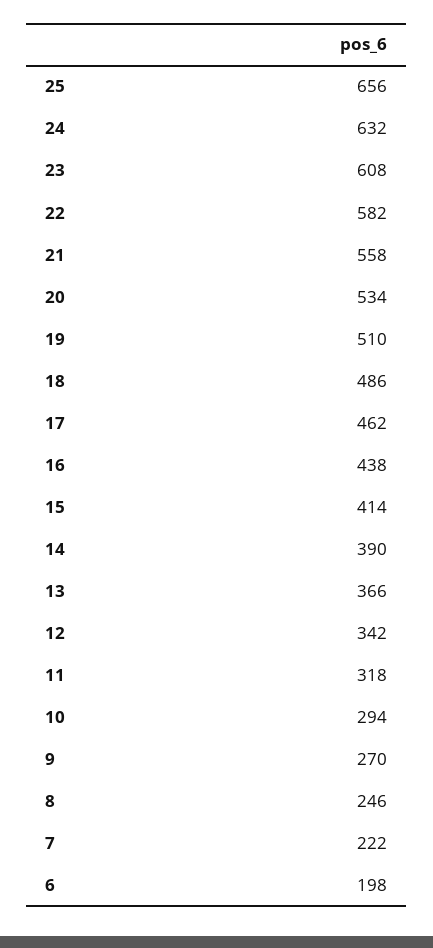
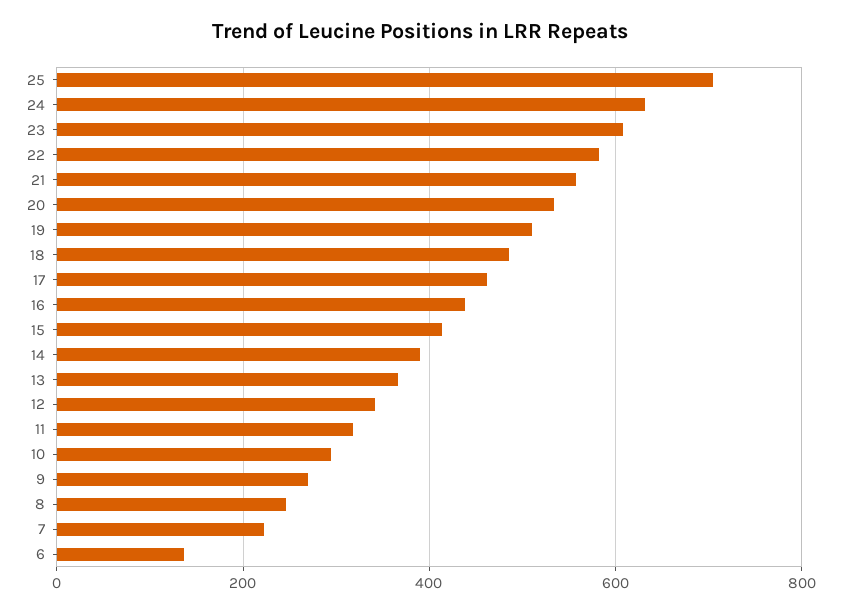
  {
-   "25": 656,
+   "25": 700,
    "24": 632,
    "23": 608,
    "22": 582,
    "21": 558,
    "20": 534,
    "19": 510,
    "18": 486,
    "17": 462,
    "16": 438,
    "15": 414,
    "14": 390,
    "13": 366,
    "12": 342,
    "11": 318,
    "10": 294,
    "9": 270,
    "8": 246,
    "7": 222,
-   "6": 198
+   "6": 140
  }

